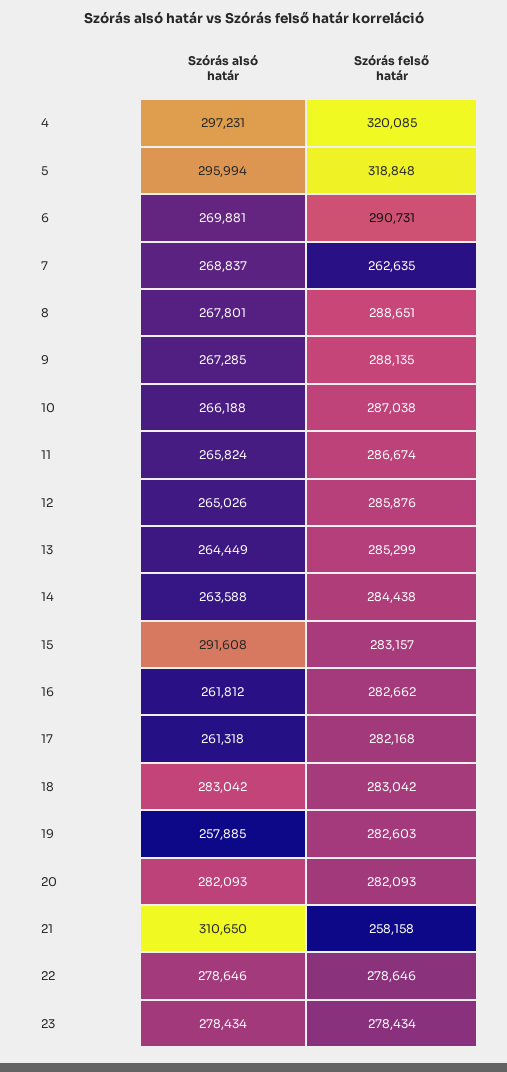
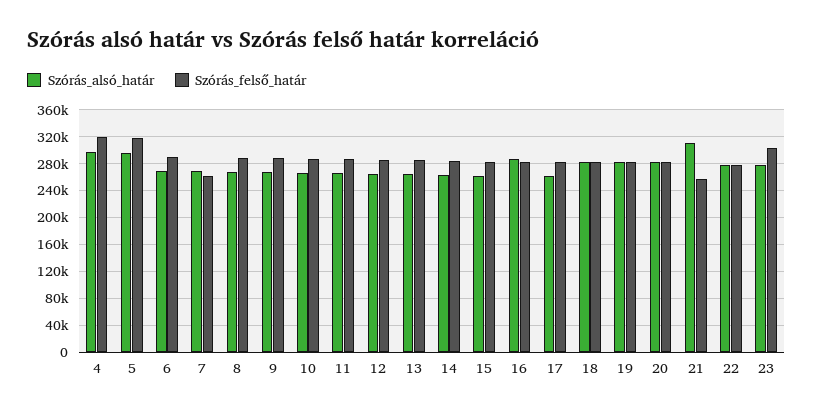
  {
    "Szórás alsó határ": {
      "4": 297231,
      "5": 295994,
      "6": 269881,
      "7": 268837,
      "8": 267801,
      "9": 267285,
      "10": 266188,
      "11": 265824,
      "12": 265026,
      "13": 264449,
      "14": 263588,
-     "15": 291608,
+     "15": 260000,
-     "16": 261812,
+     "16": 290000,
      "17": 261318,
      "18": 283042,
-     "19": 257885,
+     "19": 280000,
      "20": 282093,
      "21": 310650,
      "22": 278646,
      "23": 278434
    },
    "Szórás felső határ": {
      "4": 320085,
      "5": 318848,
      "6": 290731,
      "7": 262635,
      "8": 288651,
      "9": 288135,
      "10": 287038,
      "11": 286674,
      "12": 285876,
      "13": 285299,
      "14": 284438,
      "15": 283157,
      "16": 282662,
      "17": 282168,
      "18": 283042,
      "19": 282603,
      "20": 282093,
      "21": 258158,
      "22": 278646,
-     "23": 278434
+     "23": 300000
    }
  }

